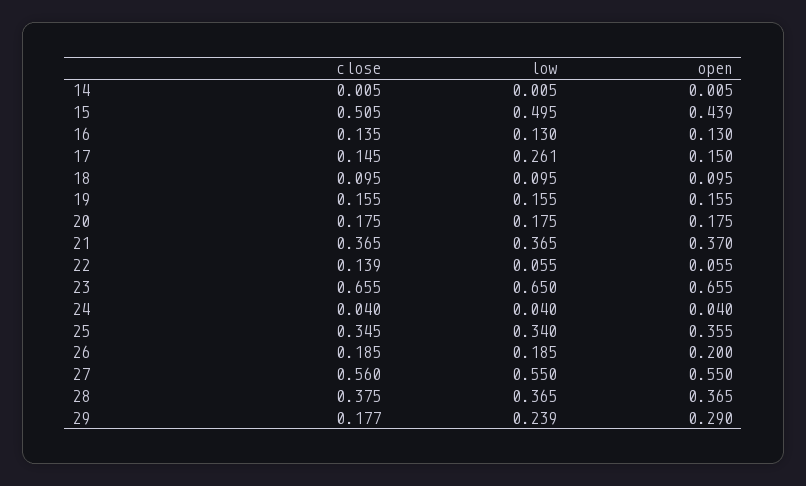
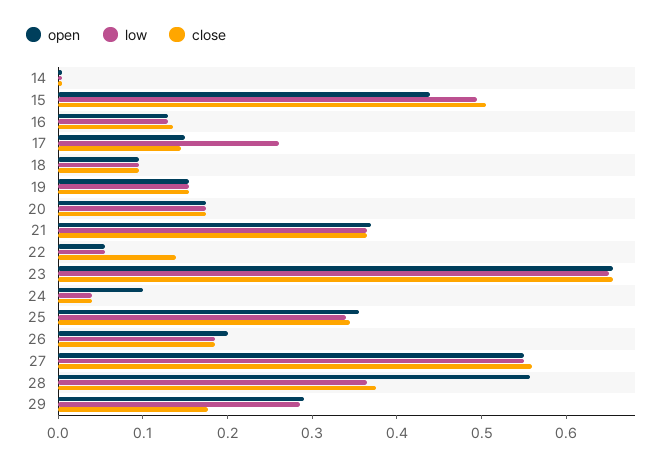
  {
    "close": {
      "14": 0.005,
      "15": 0.505,
      "16": 0.135,
      "17": 0.145,
      "18": 0.095,
      "19": 0.155,
      "20": 0.175,
      "21": 0.365,
      "22": 0.139,
      "23": 0.655,
      "24": 0.04,
      "25": 0.345,
      "26": 0.185,
      "27": 0.56,
      "28": 0.375,
      "29": 0.177
    },
    "low": {
      "14": 0.005,
      "15": 0.495,
      "16": 0.13,
      "17": 0.261,
      "18": 0.095,
      "19": 0.155,
      "20": 0.175,
      "21": 0.365,
      "22": 0.055,
      "23": 0.65,
      "24": 0.04,
      "25": 0.34,
      "26": 0.185,
      "27": 0.55,
      "28": 0.365,
-     "29": 0.239
+     "29": 0.28
    },
    "open": {
      "14": 0.005,
      "15": 0.439,
      "16": 0.13,
      "17": 0.15,
      "18": 0.095,
      "19": 0.155,
      "20": 0.175,
      "21": 0.37,
      "22": 0.055,
      "23": 0.655,
-     "24": 0.04,
+     "24": 0.1,
      "25": 0.355,
      "26": 0.2,
      "27": 0.55,
-     "28": 0.365,
+     "28": 0.56,
      "29": 0.29
    }
  }

